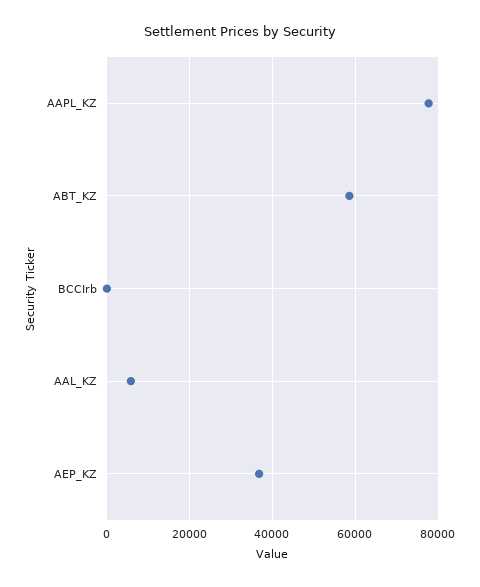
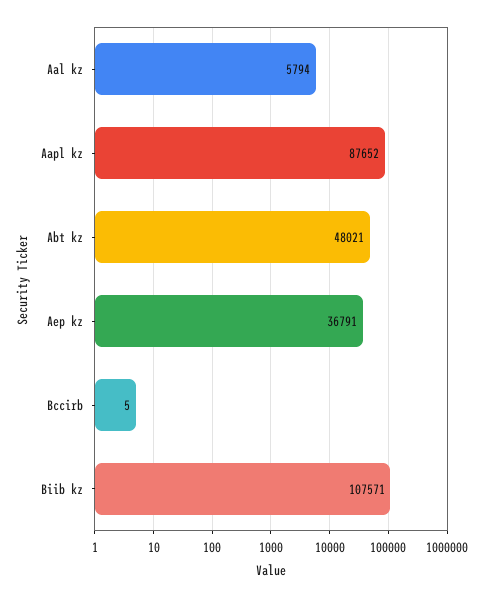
  {
-   "AAPL_KZ": 78000,
+   "AAPL_KZ": 87652,
-   "ABT_KZ": 58000,
+   "ABT_KZ": 48021,
    "BCCIrb": 5,
    "AAL_KZ": 5794,
-   "AEP_KZ": 36791
+   "AEP_KZ": 36791,
+   "Biib kz": 107571
  }

